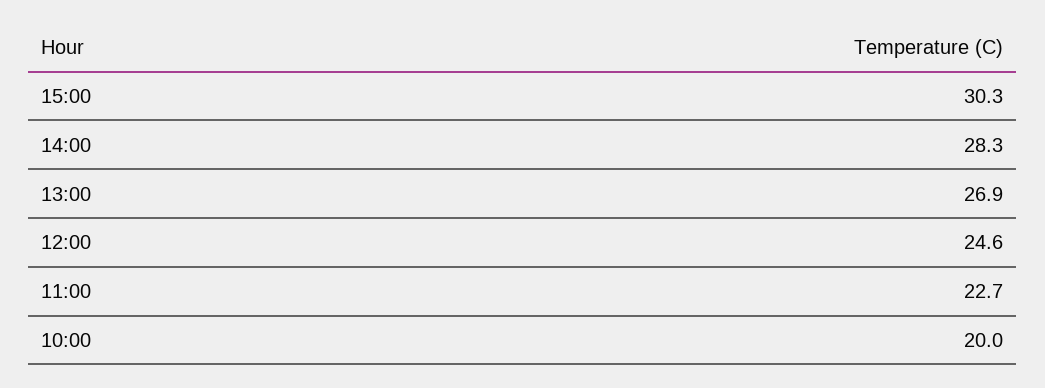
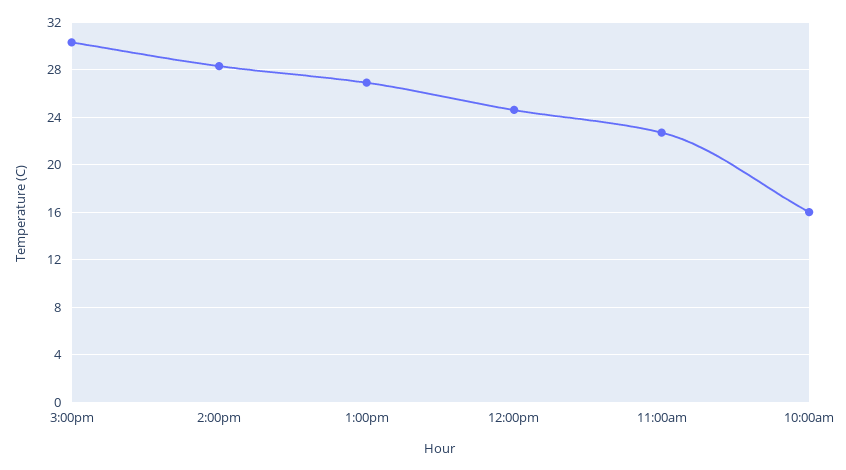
  {
    "15:00": 30.3,
    "14:00": 28.3,
    "13:00": 26.9,
    "12:00": 24.6,
    "11:00": 22.7,
-   "10:00": 20
+   "10:00": 16
  }

